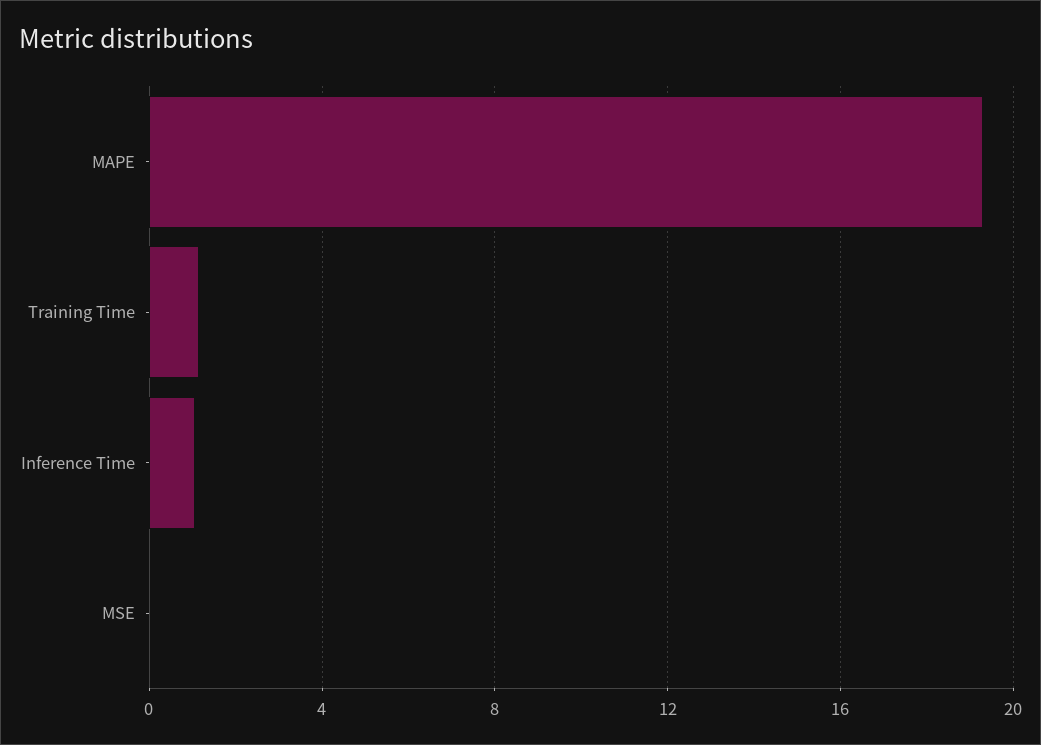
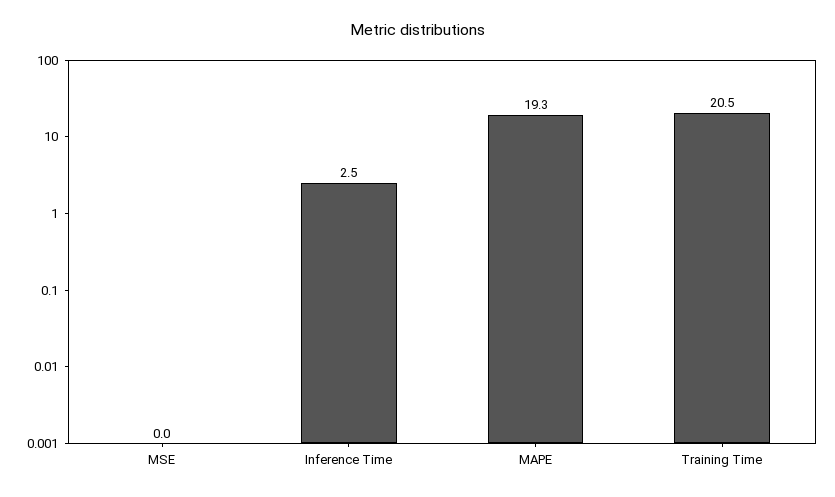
  {
    "MAPE": 19.3,
-   "Training Time": 1,
+   "Training Time": 20.5,
-   "Inference Time": 1,
+   "Inference Time": 2.5,
    "MSE": 0
  }

